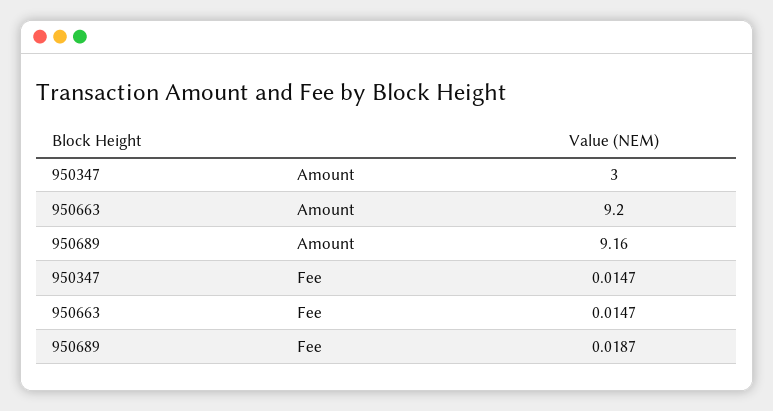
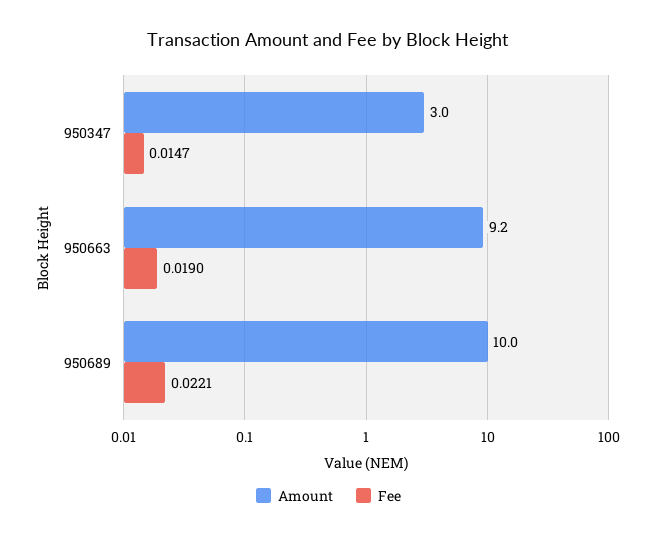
  {
    "Amount": {
      "950347": 3,
      "950663": 9.2,
-     "950689": 9.16
+     "950689": 10
    },
    "Fee": {
      "950347": 0.0147,
-     "950663": 0.0147,
+     "950663": 0.019,
-     "950689": 0.0187
+     "950689": 0.0221
    }
  }

